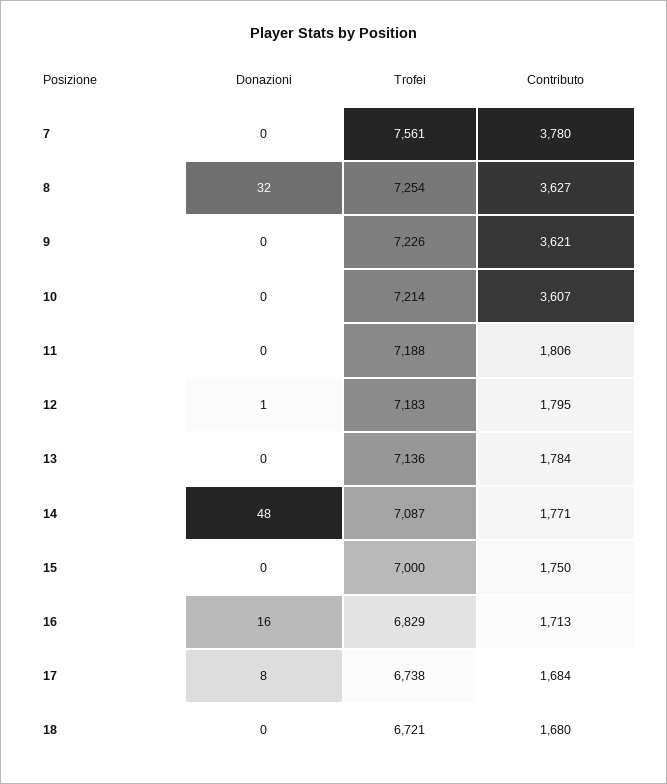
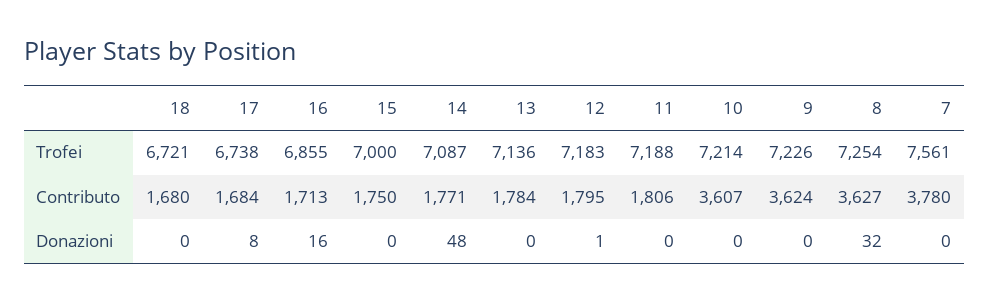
  {
    "Donazioni": {
      "7": 0,
      "8": 32,
      "9": 0,
      "10": 0,
      "11": 0,
      "12": 1,
      "13": 0,
      "14": 48,
      "15": 0,
      "16": 16,
      "17": 8,
      "18": 0
    },
    "Trofei": {
      "7": 7561,
      "8": 7254,
      "9": 7226,
      "10": 7214,
      "11": 7188,
      "12": 7183,
      "13": 7136,
      "14": 7087,
      "15": 7000,
-     "16": 6829,
+     "16": 6855,
      "17": 6738,
      "18": 6721
    },
    "Contributo": {
      "7": 3780,
      "8": 3627,
-     "9": 3621,
+     "9": 3624,
      "10": 3607,
      "11": 1806,
      "12": 1795,
      "13": 1784,
      "14": 1771,
      "15": 1750,
      "16": 1713,
      "17": 1684,
      "18": 1680
    }
  }

